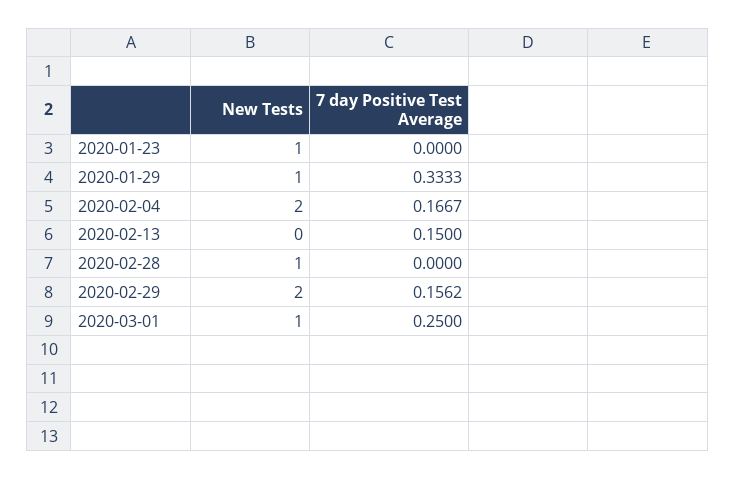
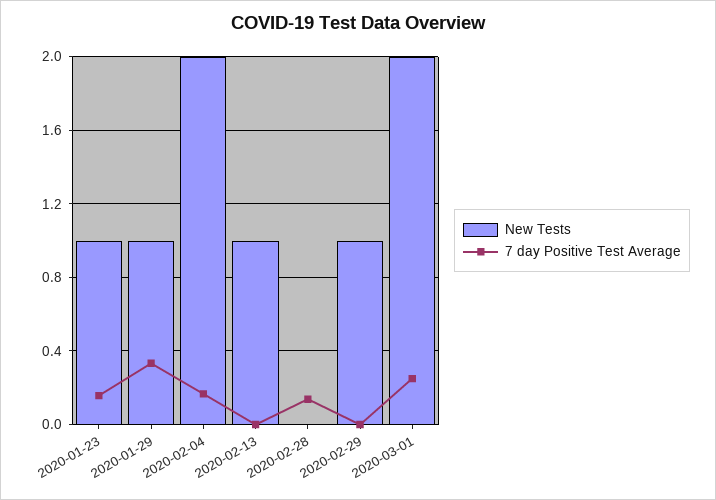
  {
    "New Tests": {
      "2020-01-23": 1,
      "2020-01-29": 1,
      "2020-02-04": 2,
-     "2020-02-13": 0,
+     "2020-02-13": 1,
-     "2020-02-28": 1,
+     "2020-02-28": 0,
-     "2020-02-29": 2,
+     "2020-02-29": 1,
-     "2020-03-01": 1
+     "2020-03-01": 2
    },
    "7 day Positive Test Average": {
-     "2020-01-23": 0,
+     "2020-01-23": 0.15,
      "2020-01-29": 0.3333,
      "2020-02-04": 0.1667,
-     "2020-02-13": 0.15,
+     "2020-02-13": 0,
-     "2020-02-28": 0,
+     "2020-02-28": 0.15,
-     "2020-02-29": 0.1562,
+     "2020-02-29": 0,
      "2020-03-01": 0.25
    }
  }

